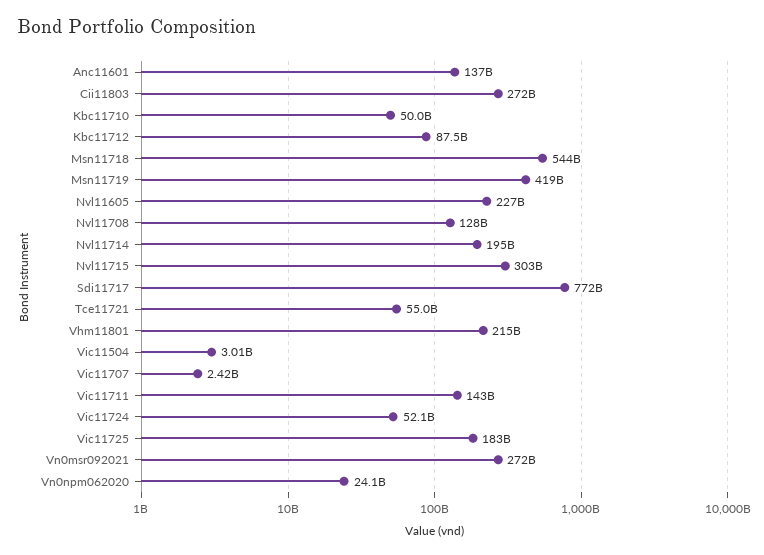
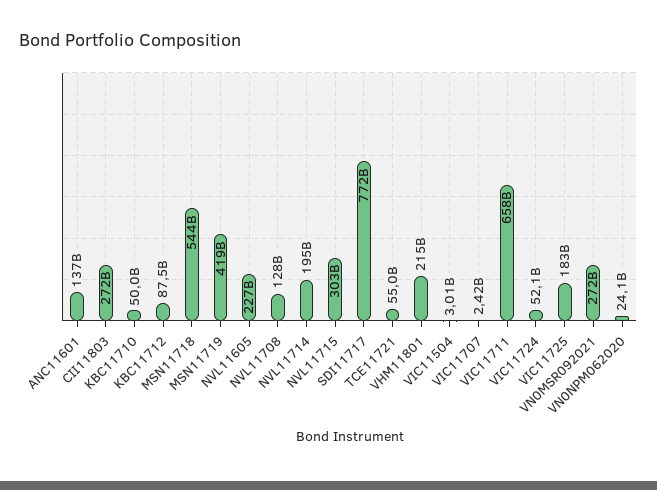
  {
    "Anc11601": 137000000000,
    "Cii11803": 272000000000,
    "Kbc11710": 50000000000,
    "Kbc11712": 87500000000,
    "Msn11718": 544000000000,
    "Msn11719": 419000000000,
    "Nvl11605": 227000000000,
    "Nvl11708": 128000000000,
    "Nvl11714": 195000000000,
    "Nvl11715": 303000000000,
    "Sdi11717": 772000000000,
    "Tce11721": 55000000000,
    "Vhm11801": 215000000000,
    "Vic11504": 3010000000,
    "Vic11707": 2420000000,
-   "Vic11711": 143000000000,
+   "Vic11711": 658000000000,
    "Vic11724": 52100000000,
    "Vic11725": 183000000000,
    "Vn0msr092021": 272000000000,
    "Vn0npm062020": 24100000000
  }

